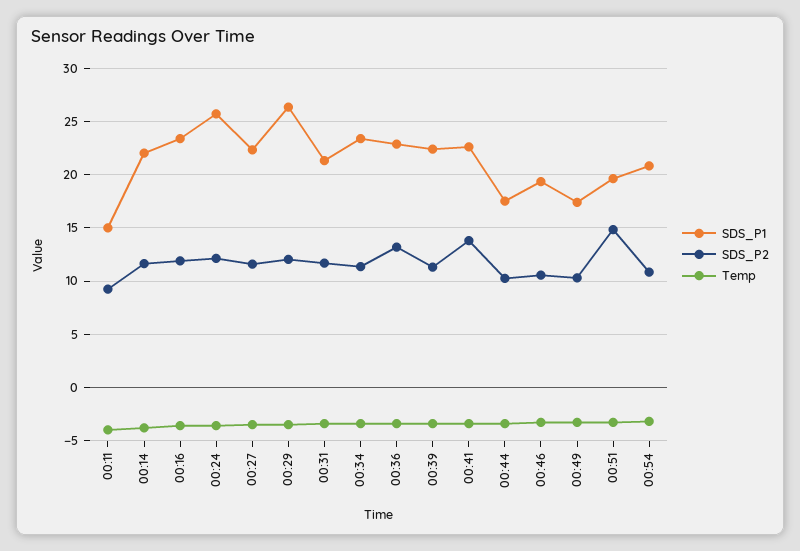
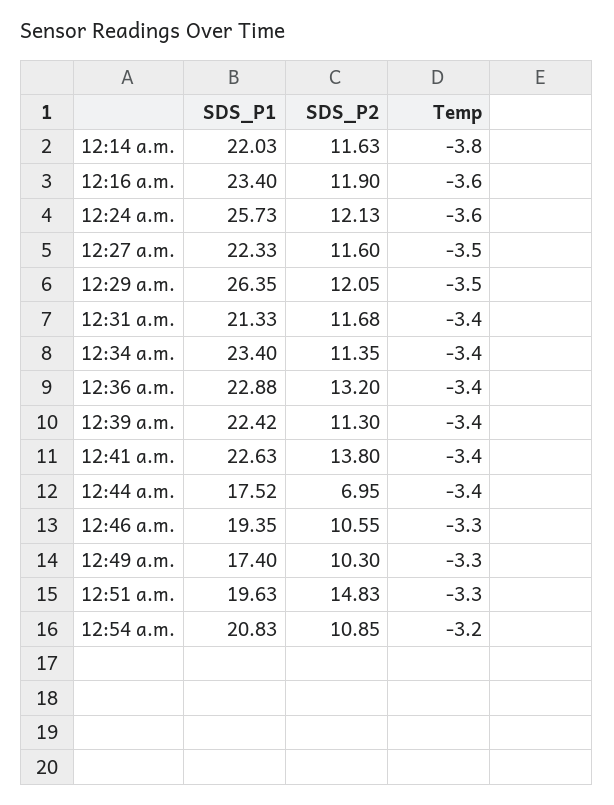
  {
    "SDS_P1": {
-     "00:11": 15,
      "00:14": 22.03,
      "00:16": 23.4,
      "00:24": 25.73,
      "00:27": 22.33,
      "00:29": 26.35,
      "00:31": 21.33,
      "00:34": 23.4,
      "00:36": 22.88,
      "00:39": 22.42,
      "00:41": 22.63,
      "00:44": 17.52,
      "00:46": 19.35,
      "00:49": 17.4,
      "00:51": 19.63,
      "00:54": 20.83
    },
    "SDS_P2": {
-     "00:11": 9,
      "00:14": 11.63,
      "00:16": 11.9,
      "00:24": 12.13,
      "00:27": 11.6,
      "00:29": 12.05,
      "00:31": 11.68,
      "00:34": 11.35,
      "00:36": 13.2,
      "00:39": 11.3,
      "00:41": 13.8,
-     "00:44": 10,
+     "00:44": 6.95,
      "00:46": 10.55,
      "00:49": 10.3,
      "00:51": 14.83,
      "00:54": 10.85
    },
    "Temp": {
-     "00:11": -4,
      "00:14": -3.8,
      "00:16": -3.6,
      "00:24": -3.6,
      "00:27": -3.5,
      "00:29": -3.5,
      "00:31": -3.4,
      "00:34": -3.4,
      "00:36": -3.4,
      "00:39": -3.4,
      "00:41": -3.4,
      "00:44": -3.4,
      "00:46": -3.3,
      "00:49": -3.3,
      "00:51": -3.3,
      "00:54": -3.2
    }
  }

